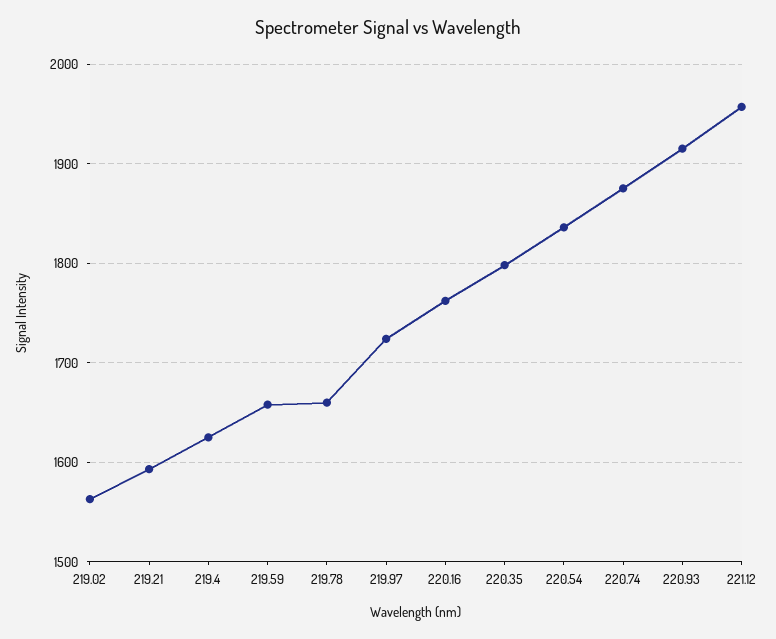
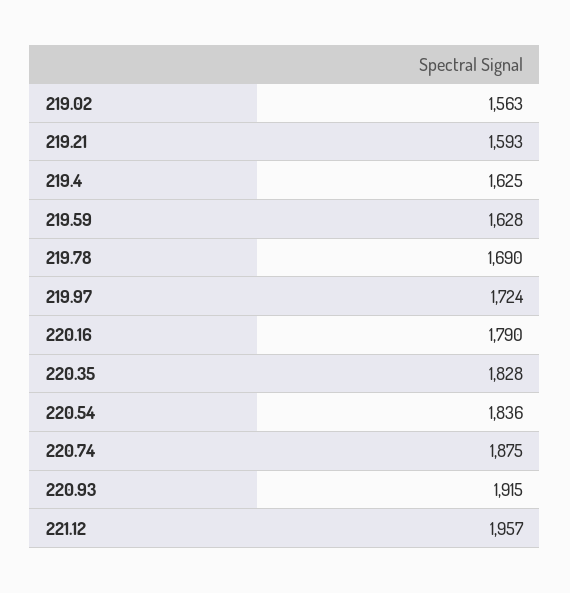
  {
    "219.02": 1563,
    "219.21": 1593,
    "219.4": 1625,
-   "219.59": 1660,
+   "219.59": 1628,
-   "219.78": 1660,
+   "219.78": 1690,
    "219.97": 1724,
-   "220.16": 1760,
+   "220.16": 1790,
-   "220.35": 1800,
+   "220.35": 1828,
    "220.54": 1836,
    "220.74": 1875,
    "220.93": 1915,
    "221.12": 1957
  }

